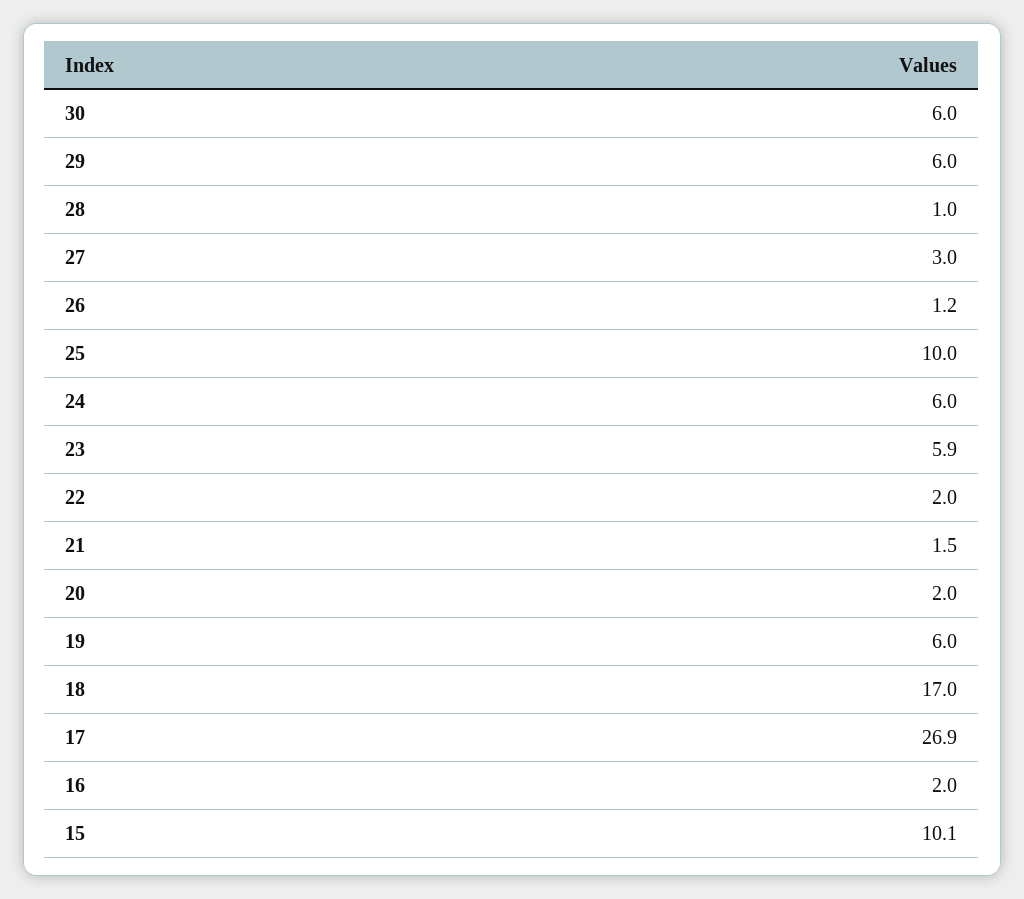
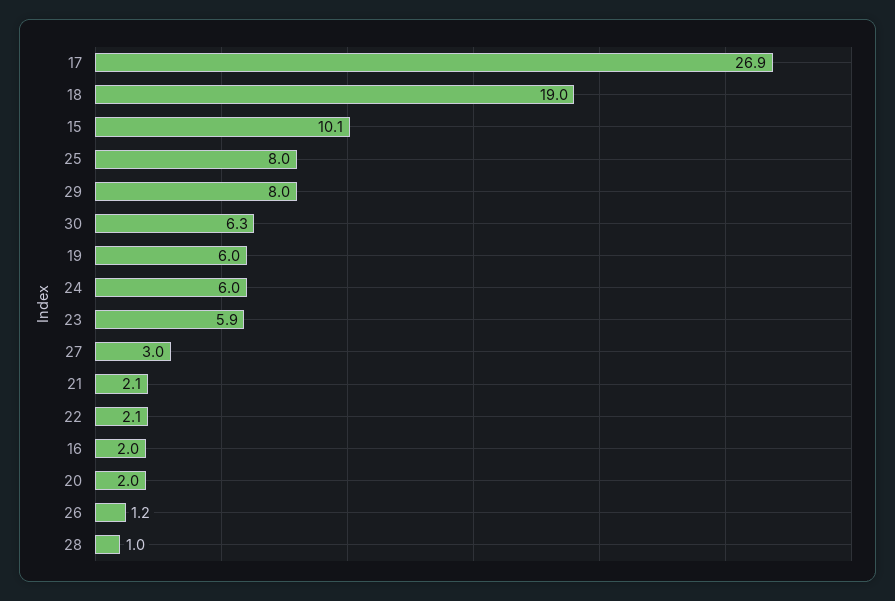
  {
-   "30": 6,
+   "30": 6.3,
-   "29": 6,
+   "29": 8,
    "28": 1,
    "27": 3,
    "26": 1.2,
-   "25": 10,
+   "25": 8,
    "24": 6,
    "23": 5.9,
-   "22": 2,
+   "22": 2.1,
-   "21": 1.5,
+   "21": 2.1,
    "20": 2,
    "19": 6,
-   "18": 17,
+   "18": 19,
    "17": 26.9,
    "16": 2,
    "15": 10.1
  }

